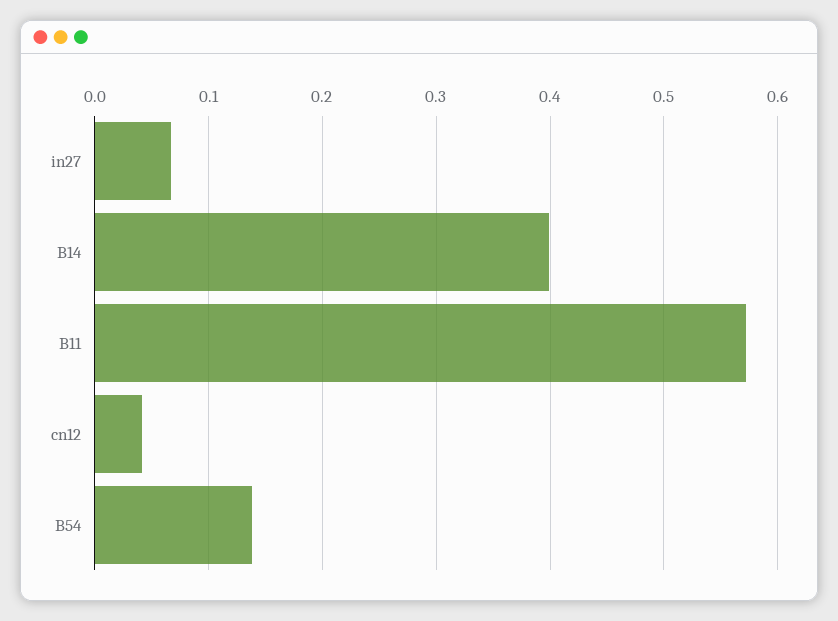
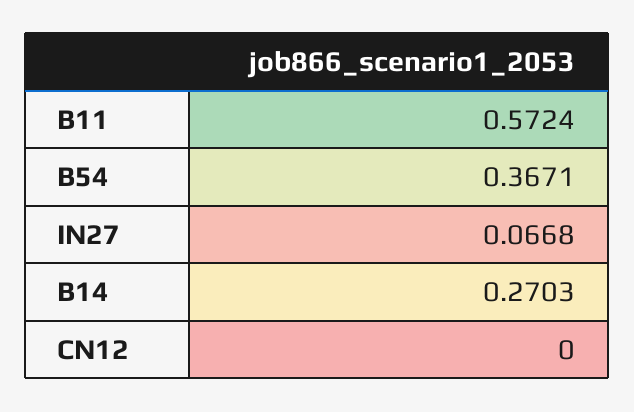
  {
    "in27": 0.0668,
-   "B14": 0.4,
+   "B14": 0.2703,
    "B11": 0.5724,
-   "cn12": 0.04,
+   "cn12": 0,
-   "B54": 0.14
+   "B54": 0.3671
  }

